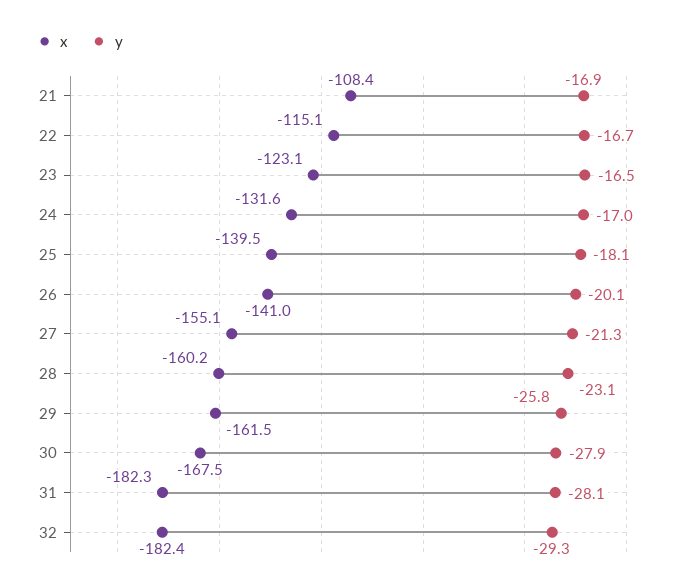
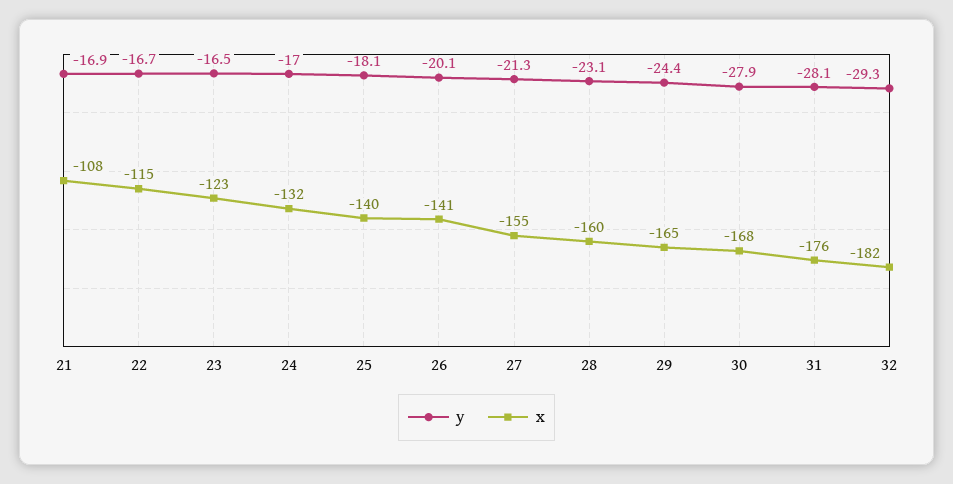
  {
    "x": {
      "21": -108.4,
      "22": -115.1,
      "23": -123.1,
      "24": -131.6,
      "25": -139.5,
      "26": -141,
      "27": -155.1,
      "28": -160.2,
-     "29": -161.5,
+     "29": -165,
      "30": -167.5,
-     "31": -182.3,
+     "31": -176,
      "32": -182.4
    },
    "y": {
      "21": -16.9,
      "22": -16.7,
      "23": -16.5,
      "24": -17,
      "25": -18.1,
      "26": -20.1,
      "27": -21.3,
      "28": -23.1,
-     "29": -25.8,
+     "29": -24.4,
      "30": -27.9,
      "31": -28.1,
      "32": -29.3
    }
  }

